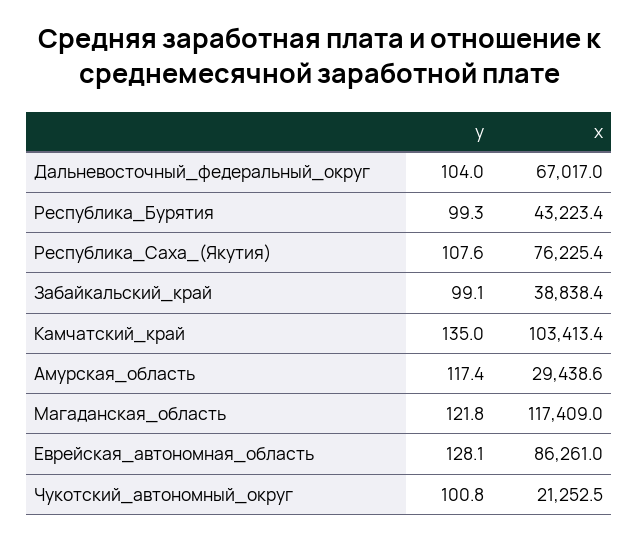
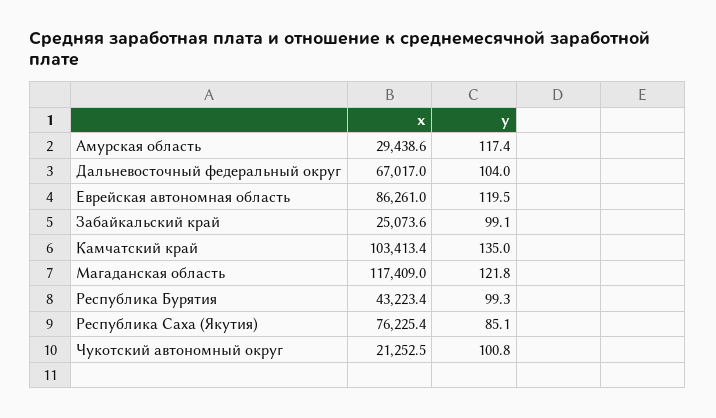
  {
    "y": {
      "Дальневосточный_федеральный_округ": 104,
      "Республика_Бурятия": 99.3,
-     "Республика_Саха_(Якутия)": 107.6,
+     "Республика_Саха_(Якутия)": 85.1,
      "Забайкальский_край": 99.1,
      "Камчатский_край": 135,
      "Амурская_область": 117.4,
      "Магаданская_область": 121.8,
-     "Еврейская_автономная_область": 128.1,
+     "Еврейская_автономная_область": 119.5,
      "Чукотский_автономный_округ": 100.8
    },
    "x": {
      "Дальневосточный_федеральный_округ": 67017,
      "Республика_Бурятия": 43223.4,
      "Республика_Саха_(Якутия)": 76225.4,
-     "Забайкальский_край": 38838.4,
+     "Забайкальский_край": 25073.6,
      "Камчатский_край": 103413.4,
      "Амурская_область": 29438.6,
      "Магаданская_область": 117409,
      "Еврейская_автономная_область": 86261,
      "Чукотский_автономный_округ": 21252.5
    }
  }

